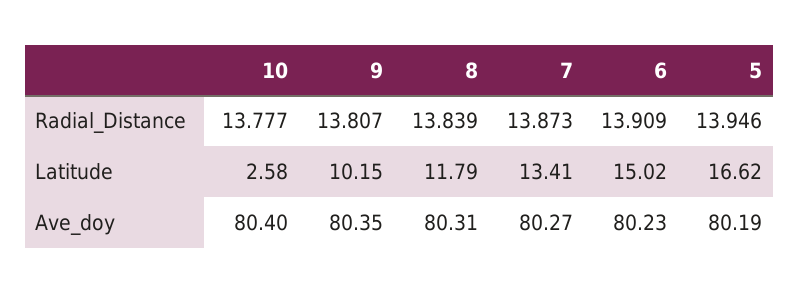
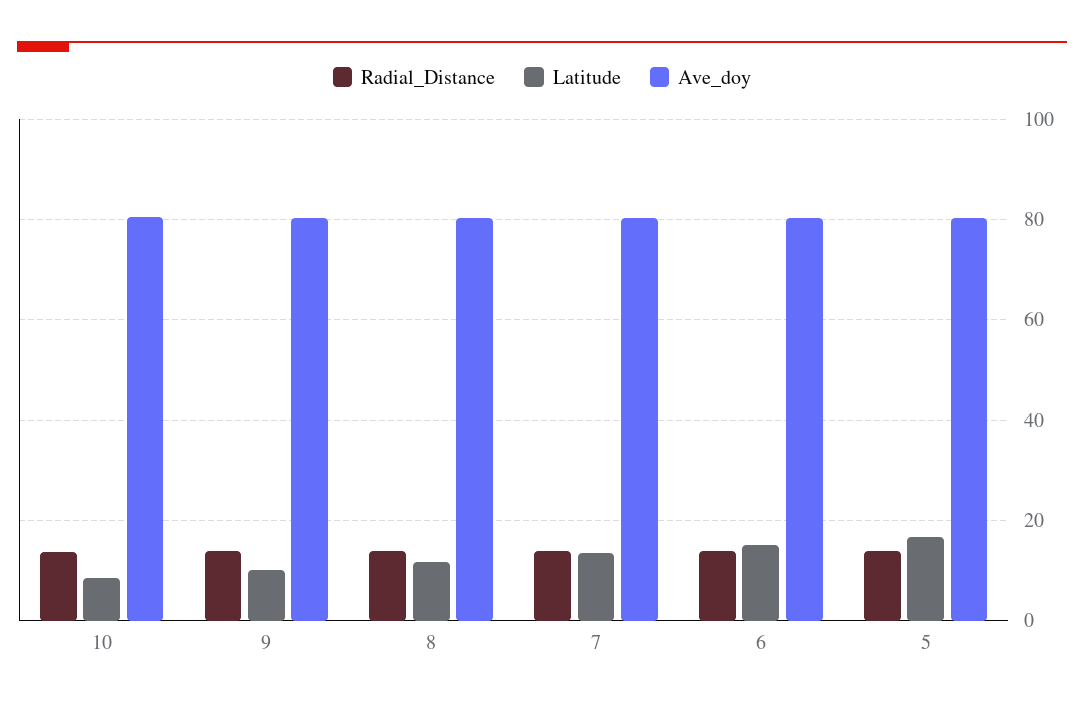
  {
    "Radial_Distance": {
      "10": 13.777,
      "9": 13.807,
      "8": 13.839,
      "7": 13.873,
      "6": 13.909,
      "5": 13.946
    },
    "Latitude": {
-     "10": 2.58,
+     "10": 8,
      "9": 10.15,
      "8": 11.79,
      "7": 13.41,
      "6": 15.02,
      "5": 16.62
    },
    "Ave_doy": {
      "10": 80.4,
      "9": 80.35,
      "8": 80.31,
      "7": 80.27,
      "6": 80.23,
      "5": 80.19
    }
  }

